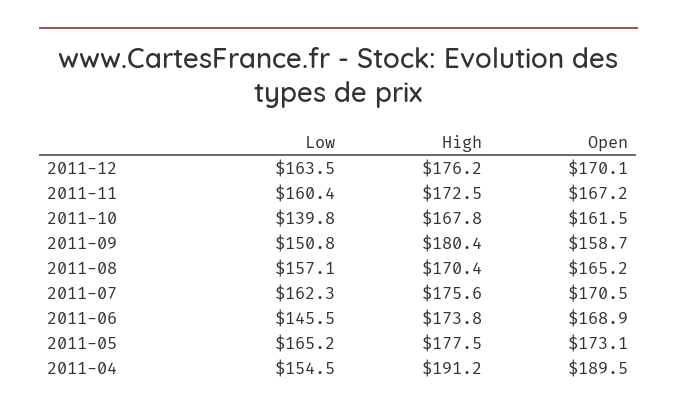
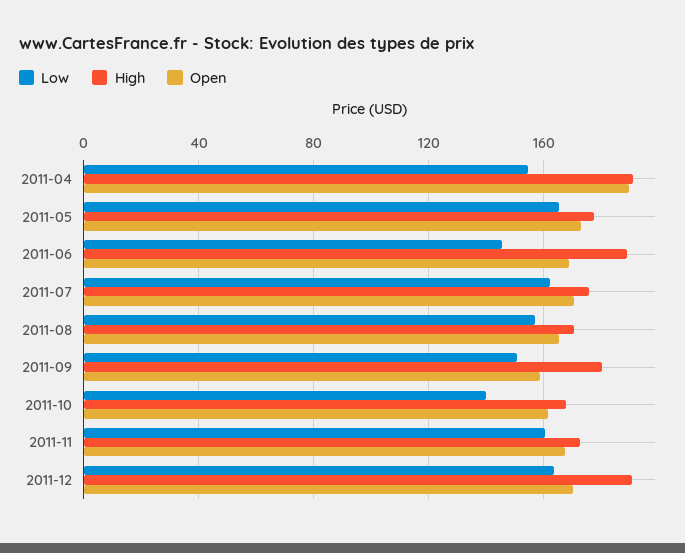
  {
    "Low": {
      "2011-12": 163.5,
      "2011-11": 160.4,
      "2011-10": 139.8,
      "2011-09": 150.8,
      "2011-08": 157.1,
      "2011-07": 162.3,
      "2011-06": 145.5,
      "2011-05": 165.2,
      "2011-04": 154.5
    },
    "High": {
-     "2011-12": 176.2,
+     "2011-12": 190,
      "2011-11": 172.5,
      "2011-10": 167.8,
      "2011-09": 180.4,
      "2011-08": 170.4,
      "2011-07": 175.6,
-     "2011-06": 173.8,
+     "2011-06": 190,
      "2011-05": 177.5,
      "2011-04": 191.2
    },
    "Open": {
      "2011-12": 170.1,
      "2011-11": 167.2,
      "2011-10": 161.5,
      "2011-09": 158.7,
      "2011-08": 165.2,
      "2011-07": 170.5,
      "2011-06": 168.9,
      "2011-05": 173.1,
      "2011-04": 189.5
    }
  }

